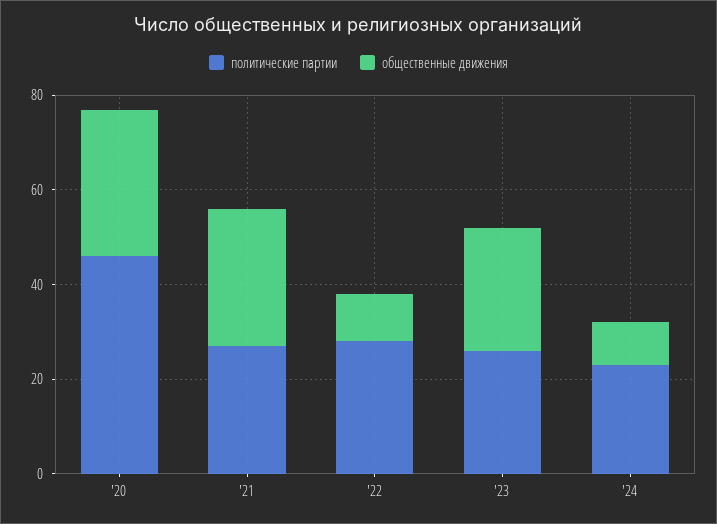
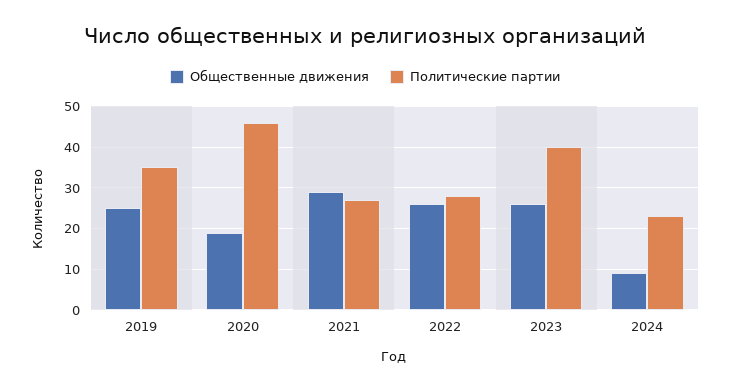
  {
    "политические партии": {
      "'20": 45,
      "'21": 25,
      "'22": 30,
-     "'23": 25,
+     "'23": 40,
-     "'24": 25
+     "'24": 25,
+     "2019": 35
    },
    "общественные движения": {
-     "'20": 30,
+     "'20": 20,
      "'21": 30,
-     "'22": 10,
+     "'22": 25,
      "'23": 25,
-     "'24": 10
+     "'24": 10,
+     "2019": 25
    }
  }

